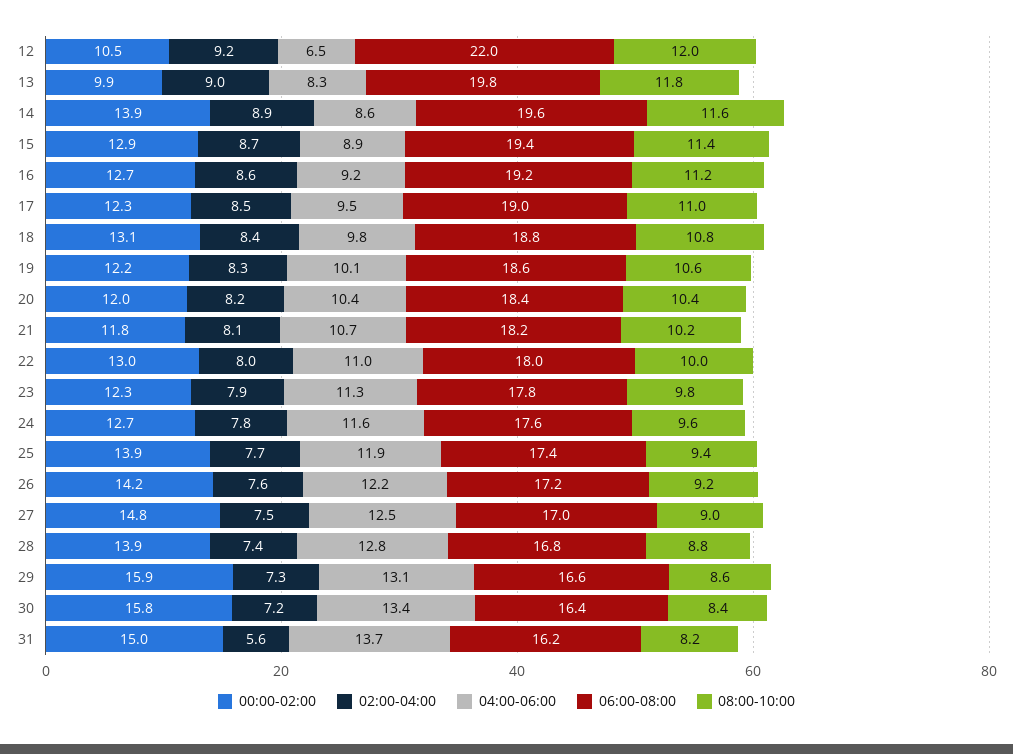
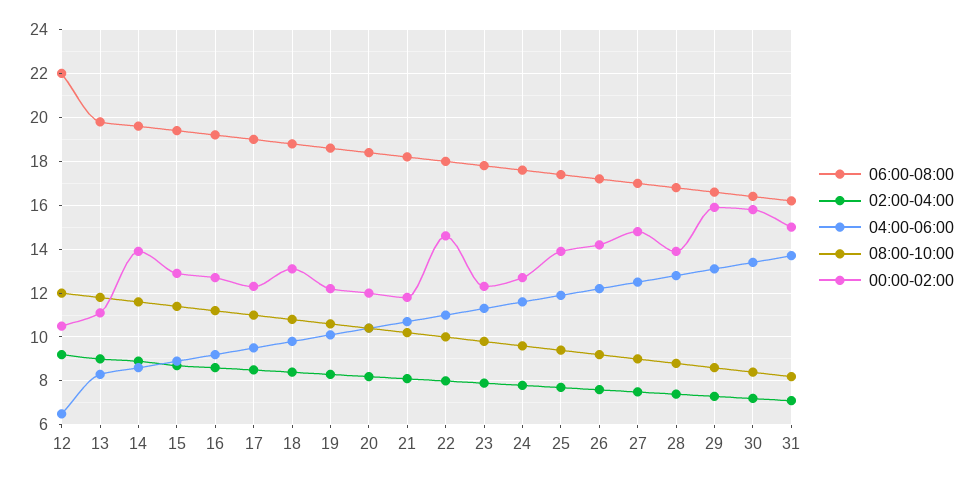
  {
    "00:00-02:00": {
      "12": 10.5,
-     "13": 9.9,
+     "13": 11,
      "14": 13.9,
      "15": 12.9,
      "16": 12.7,
      "17": 12.3,
      "18": 13.1,
      "19": 12.2,
      "20": 12,
      "21": 11.8,
-     "22": 13,
+     "22": 14.5,
      "23": 12.3,
      "24": 12.7,
      "25": 13.9,
      "26": 14.2,
      "27": 14.8,
      "28": 13.9,
      "29": 15.9,
      "30": 15.8,
      "31": 15
    },
    "02:00-04:00": {
      "12": 9.2,
      "13": 9,
      "14": 8.9,
      "15": 8.7,
      "16": 8.6,
      "17": 8.5,
      "18": 8.4,
      "19": 8.3,
      "20": 8.2,
      "21": 8.1,
      "22": 8,
      "23": 7.9,
      "24": 7.8,
      "25": 7.7,
      "26": 7.6,
      "27": 7.5,
      "28": 7.4,
      "29": 7.3,
      "30": 7.2,
-     "31": 5.6
+     "31": 7
    },
    "04:00-06:00": {
      "12": 6.5,
      "13": 8.3,
      "14": 8.6,
      "15": 8.9,
      "16": 9.2,
      "17": 9.5,
      "18": 9.8,
      "19": 10.1,
      "20": 10.4,
      "21": 10.7,
      "22": 11,
      "23": 11.3,
      "24": 11.6,
      "25": 11.9,
      "26": 12.2,
      "27": 12.5,
      "28": 12.8,
      "29": 13.1,
      "30": 13.4,
      "31": 13.7
    },
    "06:00-08:00": {
      "12": 22,
      "13": 19.8,
      "14": 19.6,
      "15": 19.4,
      "16": 19.2,
      "17": 19,
      "18": 18.8,
      "19": 18.6,
      "20": 18.4,
      "21": 18.2,
      "22": 18,
      "23": 17.8,
      "24": 17.6,
      "25": 17.4,
      "26": 17.2,
      "27": 17,
      "28": 16.8,
      "29": 16.6,
      "30": 16.4,
      "31": 16.2
    },
    "08:00-10:00": {
      "12": 12,
      "13": 11.8,
      "14": 11.6,
      "15": 11.4,
      "16": 11.2,
      "17": 11,
      "18": 10.8,
      "19": 10.6,
      "20": 10.4,
      "21": 10.2,
      "22": 10,
      "23": 9.8,
      "24": 9.6,
      "25": 9.4,
      "26": 9.2,
      "27": 9,
      "28": 8.8,
      "29": 8.6,
      "30": 8.4,
      "31": 8.2
    }
  }

